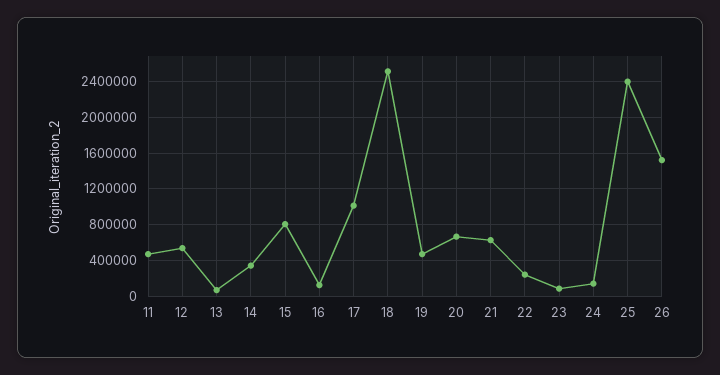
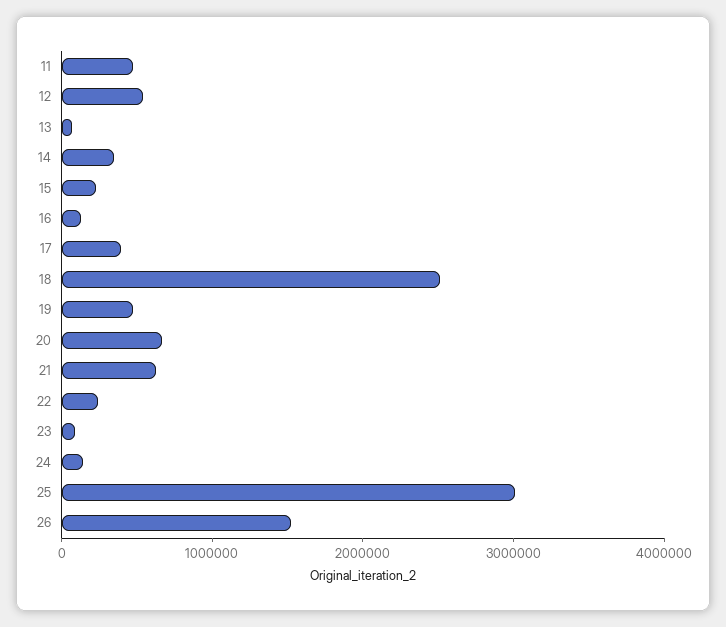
  {
    "11": 500000,
    "12": 500000,
    "13": 100000,
    "14": 300000,
-   "15": 800000,
+   "15": 200000,
    "16": 100000,
-   "17": 1000000,
+   "17": 400000,
    "18": 2500000,
    "19": 500000,
    "20": 700000,
    "21": 600000,
    "22": 200000,
    "23": 100000,
    "24": 100000,
-   "25": 2400000,
+   "25": 3000000,
    "26": 1500000
  }

